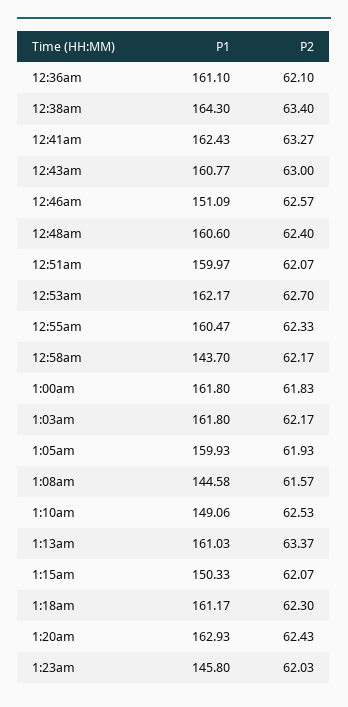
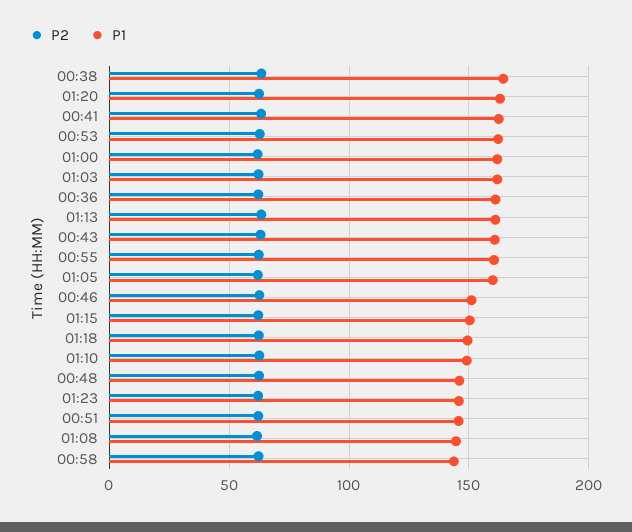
  {
    "P1": {
      "12:36am": 161.1,
      "12:38am": 164.3,
      "12:41am": 162.43,
      "12:43am": 160.77,
      "12:46am": 151.09,
-     "12:48am": 160.6,
+     "12:48am": 145,
-     "12:51am": 159.97,
+     "12:51am": 145,
      "12:53am": 162.17,
      "12:55am": 160.47,
      "12:58am": 143.7,
      "1:00am": 161.8,
      "1:03am": 161.8,
      "1:05am": 159.93,
      "1:08am": 144.58,
      "1:10am": 149.06,
      "1:13am": 161.03,
      "1:15am": 150.33,
-     "1:18am": 161.17,
+     "1:18am": 150,
      "1:20am": 162.93,
      "1:23am": 145.8
    },
    "P2": {
      "12:36am": 62.1,
      "12:38am": 63.4,
      "12:41am": 63.27,
      "12:43am": 63,
      "12:46am": 62.57,
      "12:48am": 62.4,
      "12:51am": 62.07,
      "12:53am": 62.7,
      "12:55am": 62.33,
      "12:58am": 62.17,
      "1:00am": 61.83,
      "1:03am": 62.17,
      "1:05am": 61.93,
      "1:08am": 61.57,
      "1:10am": 62.53,
      "1:13am": 63.37,
      "1:15am": 62.07,
      "1:18am": 62.3,
      "1:20am": 62.43,
      "1:23am": 62.03
    }
  }

